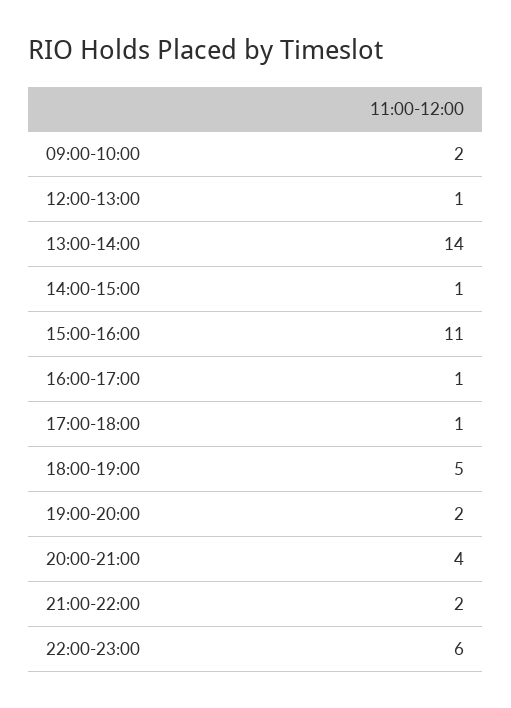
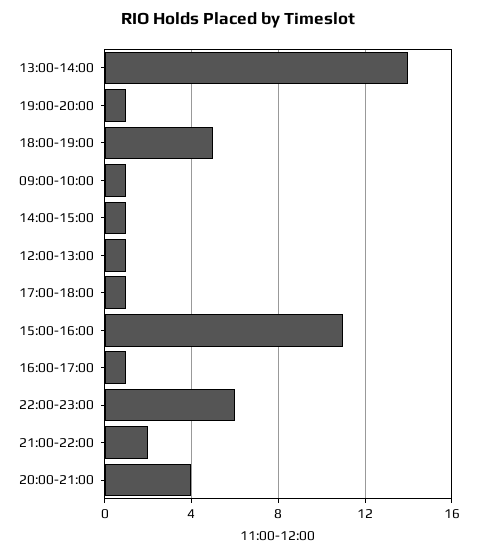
  {
-   "09:00-10:00": 2,
+   "09:00-10:00": 1,
    "12:00-13:00": 1,
    "13:00-14:00": 14,
    "14:00-15:00": 1,
    "15:00-16:00": 11,
    "16:00-17:00": 1,
    "17:00-18:00": 1,
    "18:00-19:00": 5,
-   "19:00-20:00": 2,
+   "19:00-20:00": 1,
    "20:00-21:00": 4,
    "21:00-22:00": 2,
    "22:00-23:00": 6
  }

